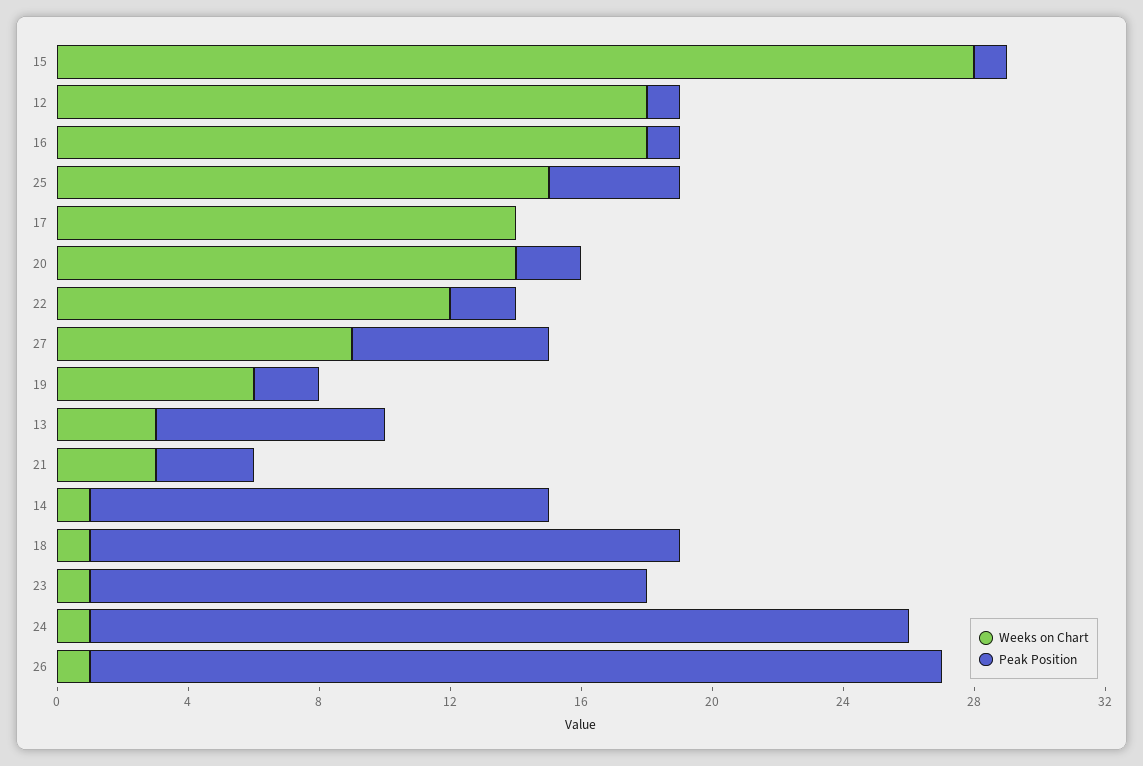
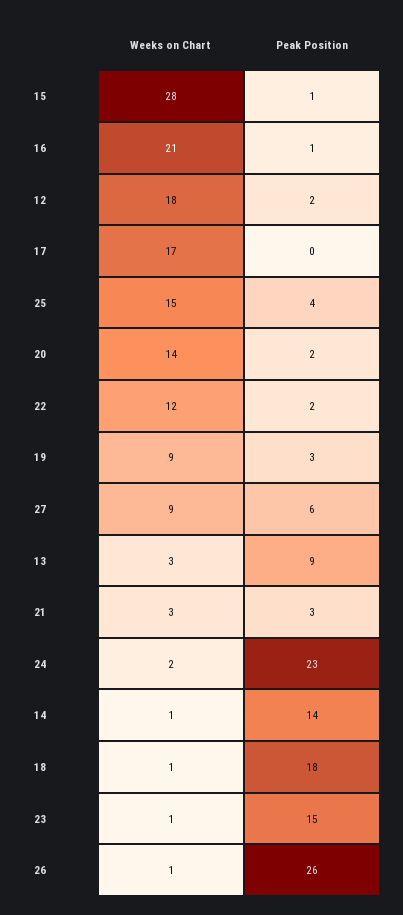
  {
    "Weeks on Chart": {
      "15": 28,
      "12": 18,
-     "16": 18,
+     "16": 21,
      "25": 15,
-     "17": 14,
+     "17": 17,
      "20": 14,
      "22": 12,
      "27": 9,
-     "19": 6,
+     "19": 9,
      "13": 3,
      "21": 3,
      "14": 1,
      "18": 1,
      "23": 1,
-     "24": 1,
+     "24": 2,
      "26": 1
    },
    "Peak Position": {
      "15": 1,
-     "12": 1,
+     "12": 2,
      "16": 1,
      "25": 4,
      "17": 0,
      "20": 2,
      "22": 2,
      "27": 6,
-     "19": 2,
+     "19": 3,
-     "13": 7,
+     "13": 9,
      "21": 3,
      "14": 14,
      "18": 18,
-     "23": 17,
+     "23": 15,
-     "24": 25,
+     "24": 23,
      "26": 26
    }
  }

